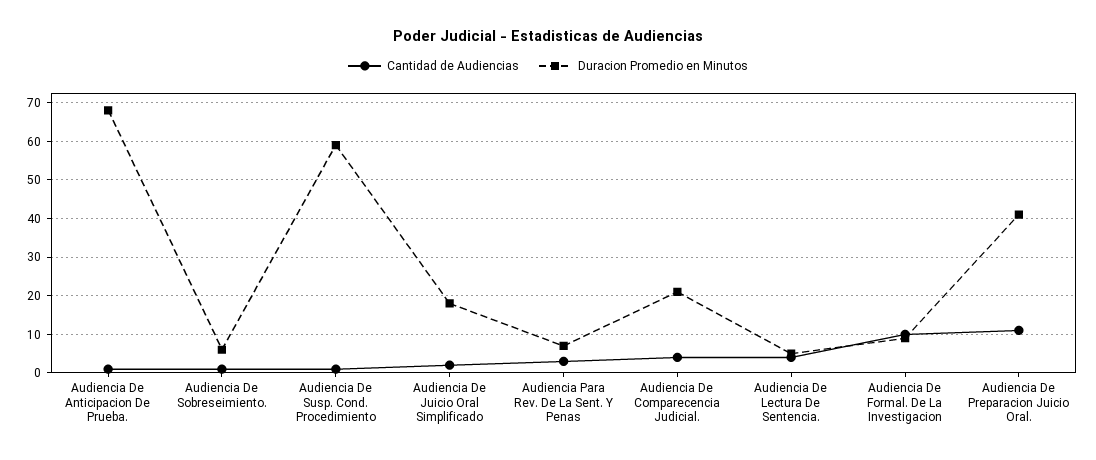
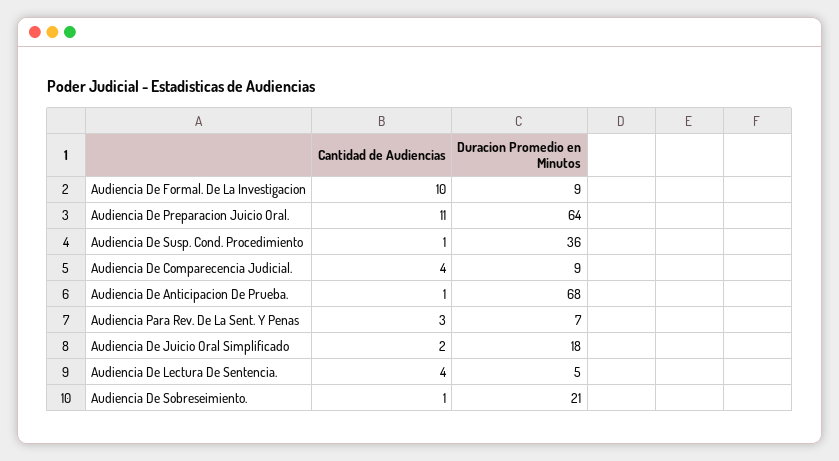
  {
    "Cantidad de Audiencias": {
      "Audiencia De Anticipacion De Prueba.": 1,
      "Audiencia De Sobreseimiento.": 1,
      "Audiencia De Susp. Cond. Procedimiento": 1,
      "Audiencia De Juicio Oral Simplificado": 2,
      "Audiencia Para Rev. De La Sent. Y Penas": 3,
      "Audiencia De Comparecencia Judicial.": 4,
      "Audiencia De Lectura De Sentencia.": 4,
      "Audiencia De Formal. De La Investigacion": 10,
      "Audiencia De Preparacion Juicio Oral.": 11
    },
    "Duracion Promedio en Minutos": {
      "Audiencia De Anticipacion De Prueba.": 68,
-     "Audiencia De Sobreseimiento.": 5,
+     "Audiencia De Sobreseimiento.": 21,
-     "Audiencia De Susp. Cond. Procedimiento": 60,
+     "Audiencia De Susp. Cond. Procedimiento": 36,
      "Audiencia De Juicio Oral Simplificado": 18,
      "Audiencia Para Rev. De La Sent. Y Penas": 7,
-     "Audiencia De Comparecencia Judicial.": 20,
+     "Audiencia De Comparecencia Judicial.": 9,
      "Audiencia De Lectura De Sentencia.": 5,
      "Audiencia De Formal. De La Investigacion": 9,
-     "Audiencia De Preparacion Juicio Oral.": 40
+     "Audiencia De Preparacion Juicio Oral.": 64
    }
  }

